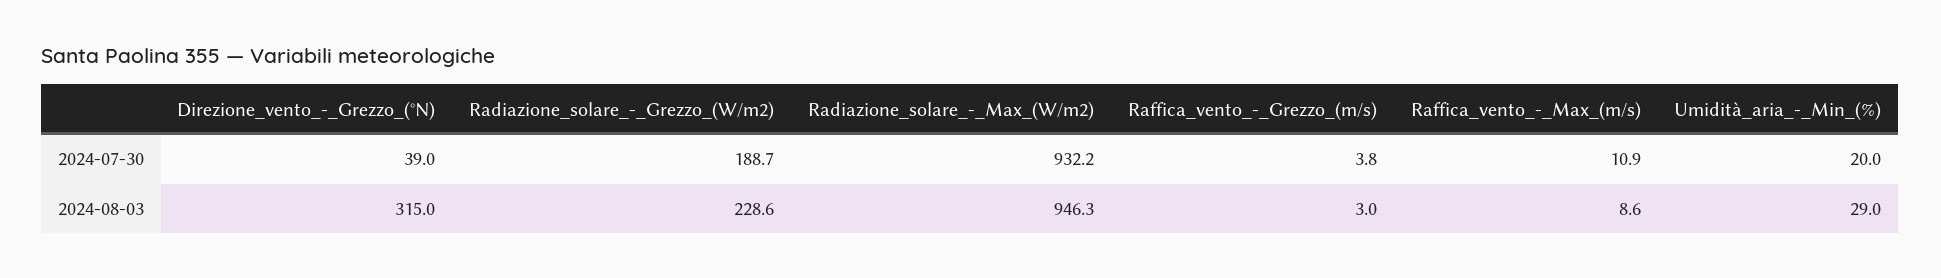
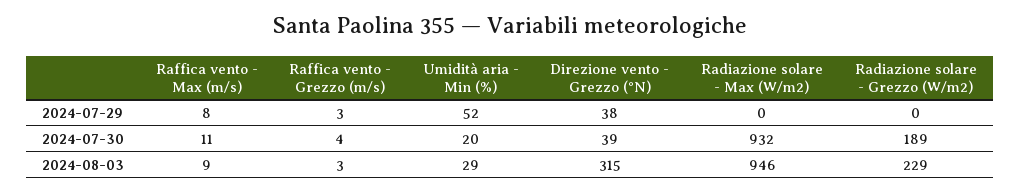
  {
    "Direzione_vento_-_Grezzo_(°N)": {
      "2024-07-30": 39,
-     "2024-08-03": 315
+     "2024-08-03": 315,
+     "2024-07-29": 38
    },
    "Radiazione_solare_-_Grezzo_(W/m2)": {
      "2024-07-30": 188.7,
-     "2024-08-03": 228.6
+     "2024-08-03": 228.6,
+     "2024-07-29": 0
    },
    "Radiazione_solare_-_Max_(W/m2)": {
      "2024-07-30": 932.2,
-     "2024-08-03": 946.3
+     "2024-08-03": 946.3,
+     "2024-07-29": 0
    },
    "Raffica_vento_-_Grezzo_(m/s)": {
      "2024-07-30": 3.8,
-     "2024-08-03": 3
+     "2024-08-03": 3,
+     "2024-07-29": 3
    },
    "Raffica_vento_-_Max_(m/s)": {
      "2024-07-30": 10.9,
-     "2024-08-03": 8.6
+     "2024-08-03": 8.6,
+     "2024-07-29": 8
    },
    "Umidità_aria_-_Min_(%)": {
      "2024-07-30": 20,
-     "2024-08-03": 29
+     "2024-08-03": 29,
+     "2024-07-29": 52
    }
  }

